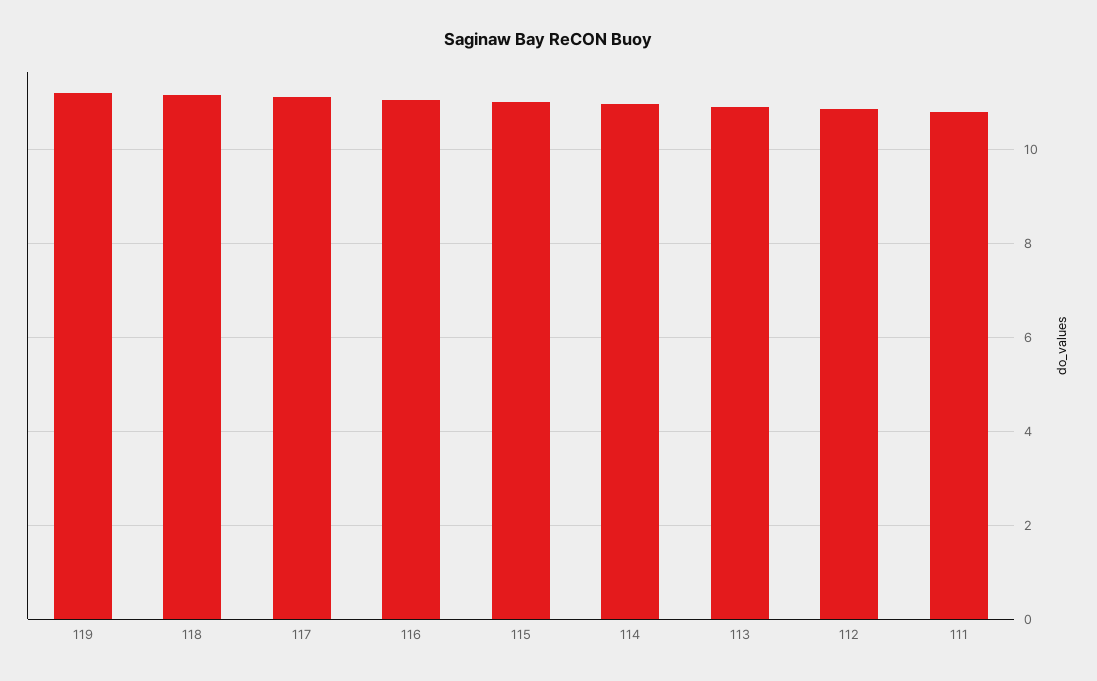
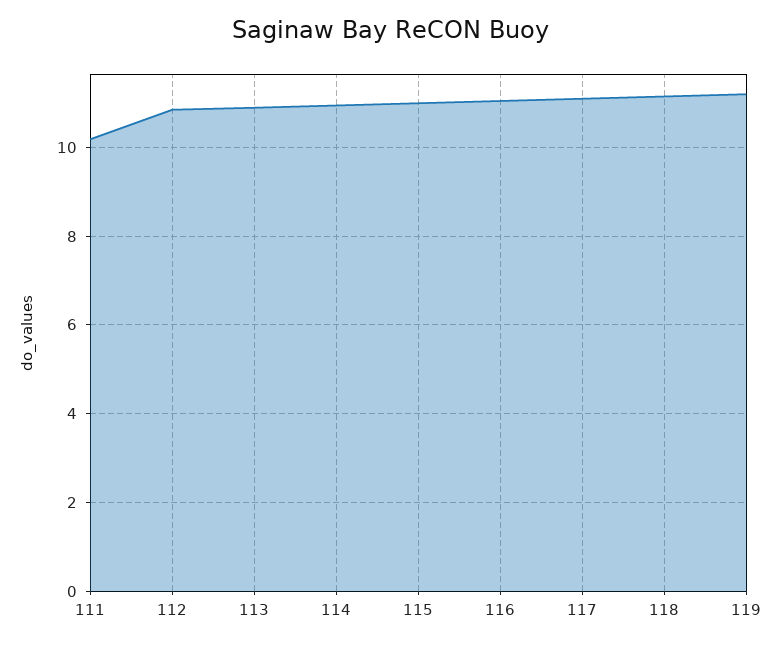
  {
    "119": 11.2,
    "118": 11.2,
    "117": 11.2,
    "116": 11,
    "115": 11,
    "114": 11,
    "113": 11,
    "112": 10.8,
-   "111": 10.8
+   "111": 10.2
  }

